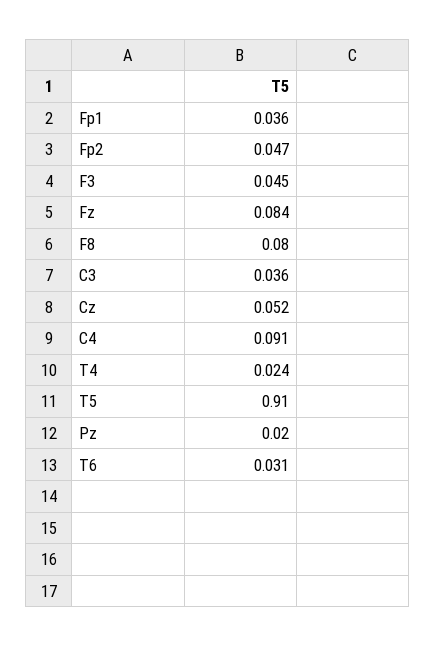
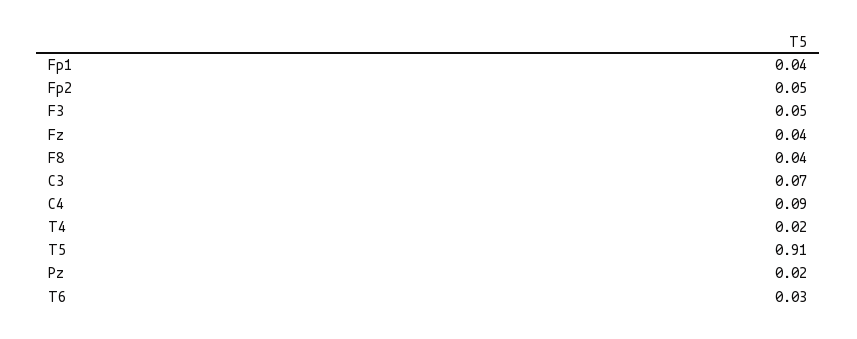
  {
    "Fp1": 0.036,
    "Fp2": 0.047,
    "F3": 0.045,
-   "Fz": 0.084,
+   "Fz": 0.04,
-   "F8": 0.08,
+   "F8": 0.04,
-   "C3": 0.036,
+   "C3": 0.07,
-   "Cz": 0.052,
    "C4": 0.091,
    "T4": 0.024,
    "T5": 0.91,
    "Pz": 0.02,
    "T6": 0.031
  }

